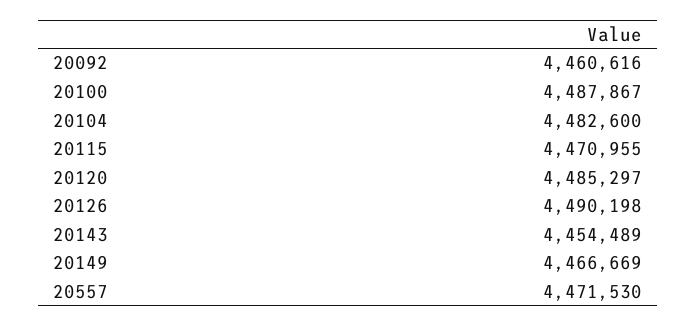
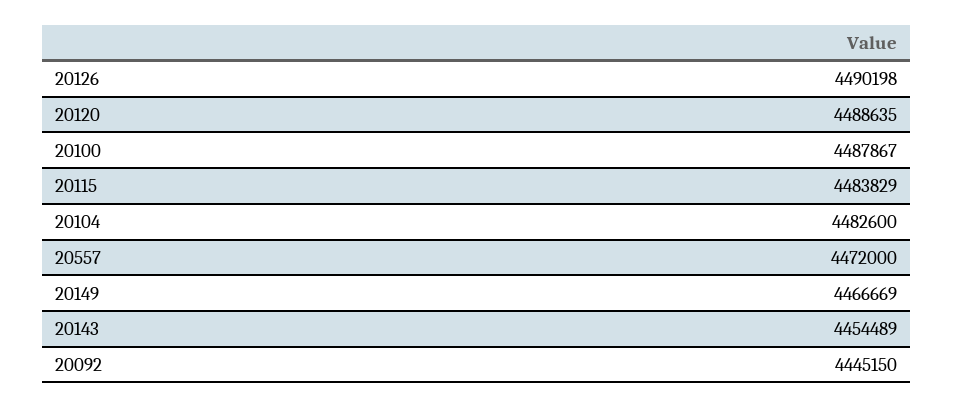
  {
-   "20092": 4460616,
+   "20092": 4445150,
    "20100": 4487867,
    "20104": 4482600,
-   "20115": 4470955,
+   "20115": 4483829,
-   "20120": 4485297,
+   "20120": 4488635,
    "20126": 4490198,
    "20143": 4454489,
    "20149": 4466669,
-   "20557": 4471530
+   "20557": 4472000
  }

